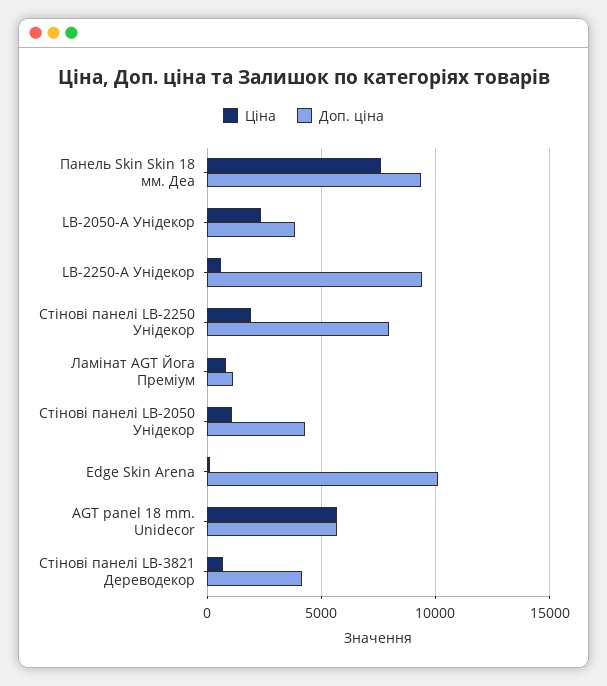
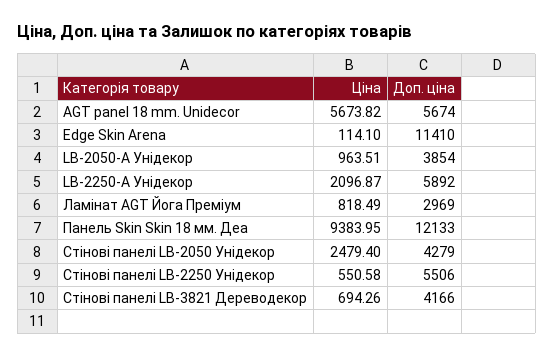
  {
    "Ціна": {
-     "Панель Skin Skin 18 мм. Деа": 7500,
+     "Панель Skin Skin 18 мм. Деа": 9383.95,
-     "LB-2050-А Унідекор": 2500,
+     "LB-2050-А Унідекор": 963.51,
-     "LB-2250-А Унідекор": 500,
+     "LB-2250-А Унідекор": 2096.87,
-     "Стінові панелі LB-2250 Унідекор": 2000,
+     "Стінові панелі LB-2250 Унідекор": 550.58,
      "Ламінат AGT Йога Преміум": 818.49,
-     "Стінові панелі LB-2050 Унідекор": 1000,
+     "Стінові панелі LB-2050 Унідекор": 2479.4,
      "Edge Skin Arena": 114.1,
      "AGT panel 18 mm. Unidecor": 5673.82,
      "Стінові панелі LB-3821 Дереводекор": 694.26
    },
    "Доп. ціна": {
-     "Панель Skin Skin 18 мм. Деа": 9500,
+     "Панель Skin Skin 18 мм. Деа": 12133,
      "LB-2050-А Унідекор": 3854,
-     "LB-2250-А Унідекор": 9500,
+     "LB-2250-А Унідекор": 5892,
-     "Стінові панелі LB-2250 Унідекор": 8000,
+     "Стінові панелі LB-2250 Унідекор": 5506,
-     "Ламінат AGT Йога Преміум": 1000,
+     "Ламінат AGT Йога Преміум": 2969,
      "Стінові панелі LB-2050 Унідекор": 4279,
-     "Edge Skin Arena": 10000,
+     "Edge Skin Arena": 11410,
      "AGT panel 18 mm. Unidecor": 5674,
      "Стінові панелі LB-3821 Дереводекор": 4166
    }
  }

